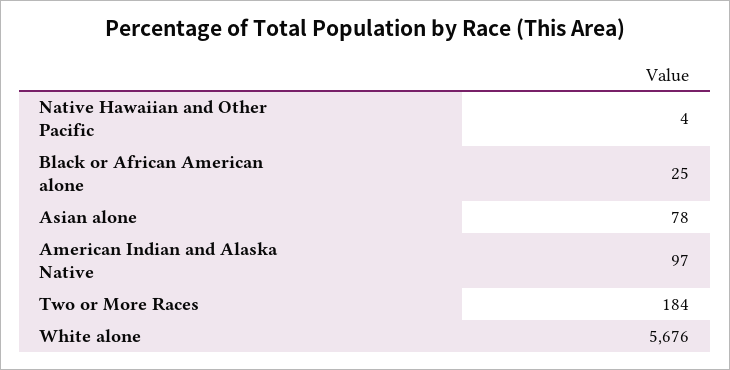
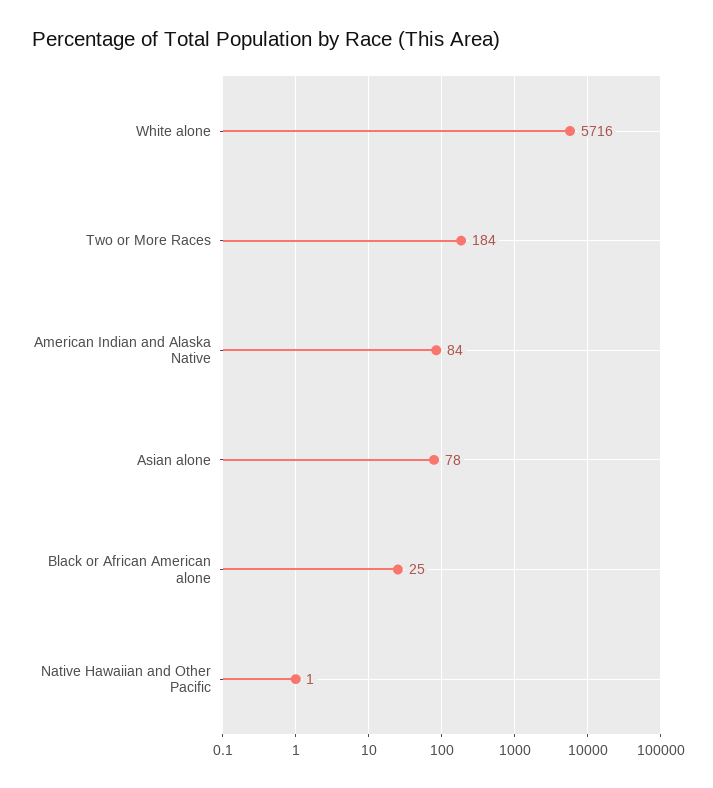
  {
-   "Native Hawaiian and Other Pacific": 4,
+   "Native Hawaiian and Other Pacific": 1,
    "Black or African American alone": 25,
    "Asian alone": 78,
-   "American Indian and Alaska Native": 97,
+   "American Indian and Alaska Native": 84,
    "Two or More Races": 184,
-   "White alone": 5676
+   "White alone": 5716
  }

